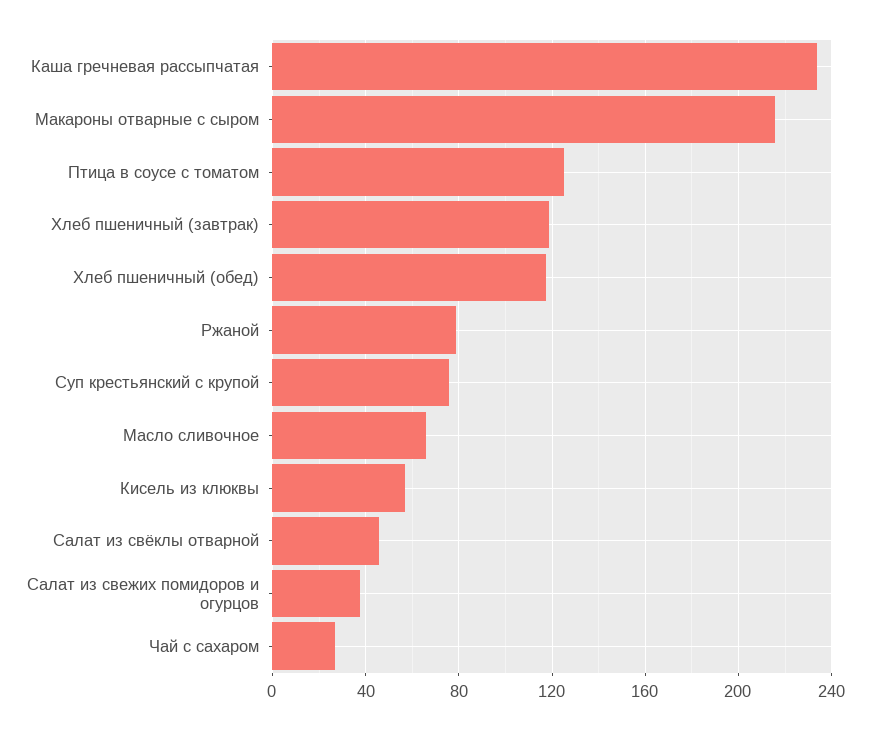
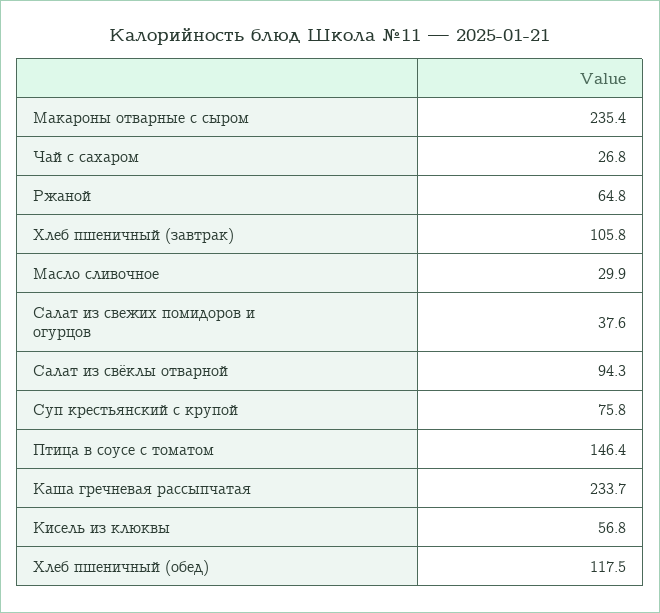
  {
    "Каша гречневая рассыпчатая": 233.7,
-   "Макароны отварные с сыром": 215,
+   "Макароны отварные с сыром": 235.4,
-   "Птица в соусе с томатом": 125,
+   "Птица в соусе с томатом": 146.4,
-   "Хлеб пшеничный (завтрак)": 120,
+   "Хлеб пшеничный (завтрак)": 105.8,
    "Хлеб пшеничный (обед)": 117.5,
-   "Ржаной": 80,
+   "Ржаной": 64.8,
    "Суп крестьянский с крупой": 75.8,
-   "Масло сливочное": 65,
+   "Масло сливочное": 29.9,
    "Кисель из клюквы": 56.8,
-   "Салат из свёклы отварной": 45,
+   "Салат из свёклы отварной": 94.3,
    "Салат из свежих помидоров и огурцов": 37.6,
    "Чай с сахаром": 26.8
  }

